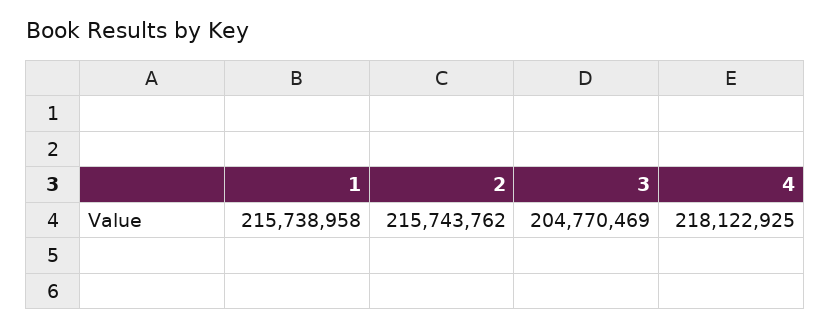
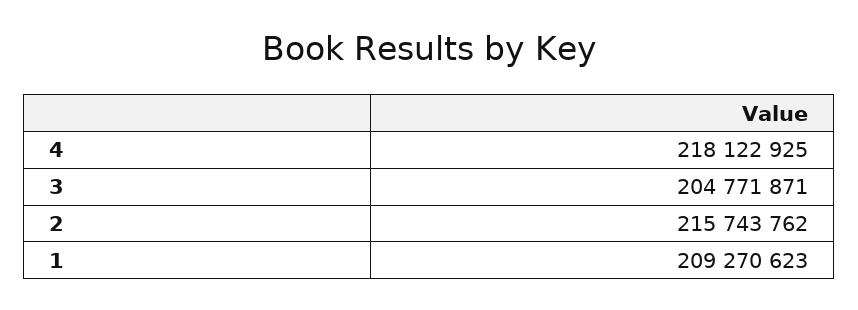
  {
-   "1": 215738958,
+   "1": 209270623,
    "2": 215743762,
-   "3": 204770469,
+   "3": 204771871,
    "4": 218122925
  }

